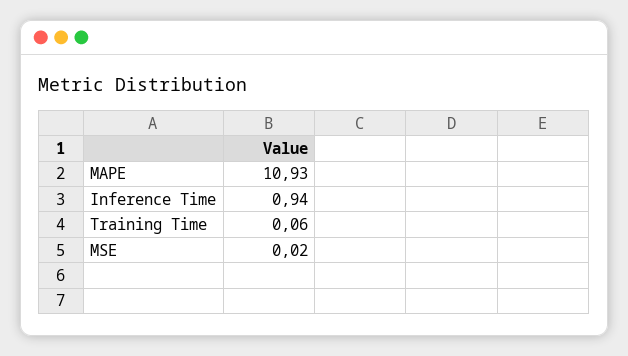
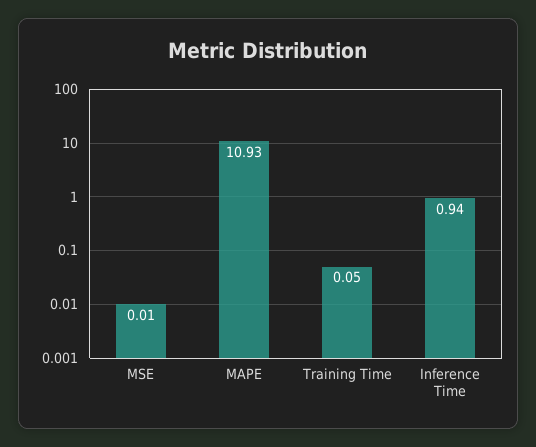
  {
    "MAPE": 10.93,
    "Inference Time": 0.94,
-   "Training Time": 0.06,
+   "Training Time": 0.05,
-   "MSE": 0.02
+   "MSE": 0.01
  }

